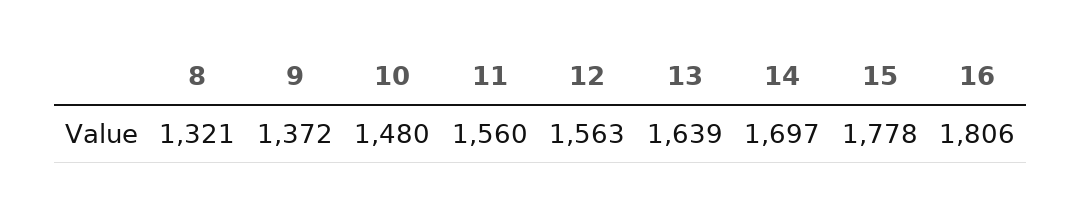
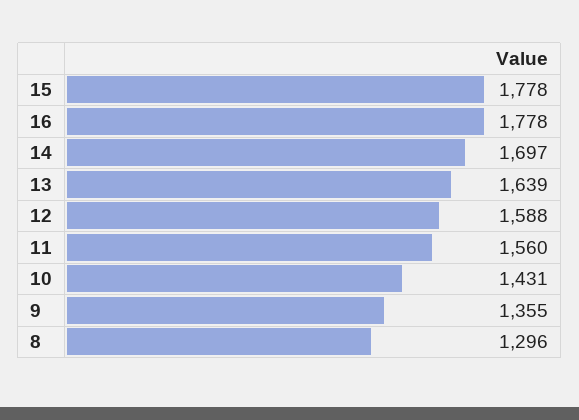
  {
-   "8": 1321,
+   "8": 1296,
-   "9": 1372,
+   "9": 1355,
-   "10": 1480,
+   "10": 1431,
    "11": 1560,
-   "12": 1563,
+   "12": 1588,
    "13": 1639,
    "14": 1697,
    "15": 1778,
-   "16": 1806
+   "16": 1778
  }

